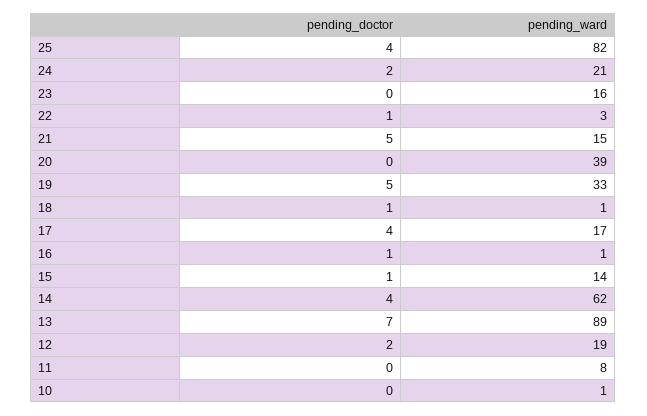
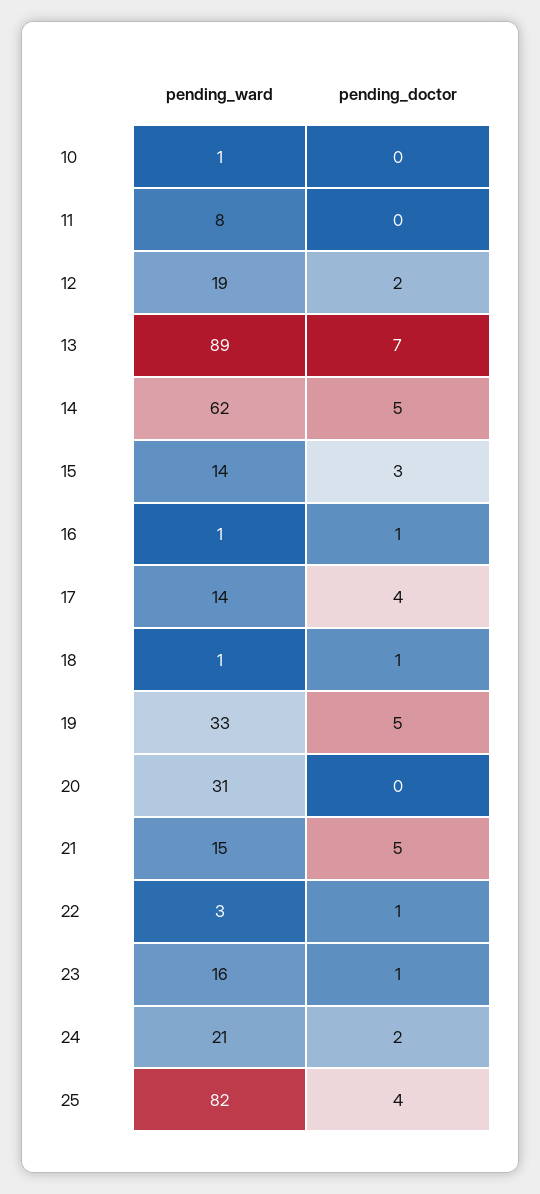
  {
    "pending_doctor": {
      "25": 4,
      "24": 2,
-     "23": 0,
+     "23": 1,
      "22": 1,
      "21": 5,
      "20": 0,
      "19": 5,
      "18": 1,
      "17": 4,
      "16": 1,
-     "15": 1,
+     "15": 3,
-     "14": 4,
+     "14": 5,
      "13": 7,
      "12": 2,
      "11": 0,
      "10": 0
    },
    "pending_ward": {
      "25": 82,
      "24": 21,
      "23": 16,
      "22": 3,
      "21": 15,
-     "20": 39,
+     "20": 31,
      "19": 33,
      "18": 1,
-     "17": 17,
+     "17": 14,
      "16": 1,
      "15": 14,
      "14": 62,
      "13": 89,
      "12": 19,
      "11": 8,
      "10": 1
    }
  }

